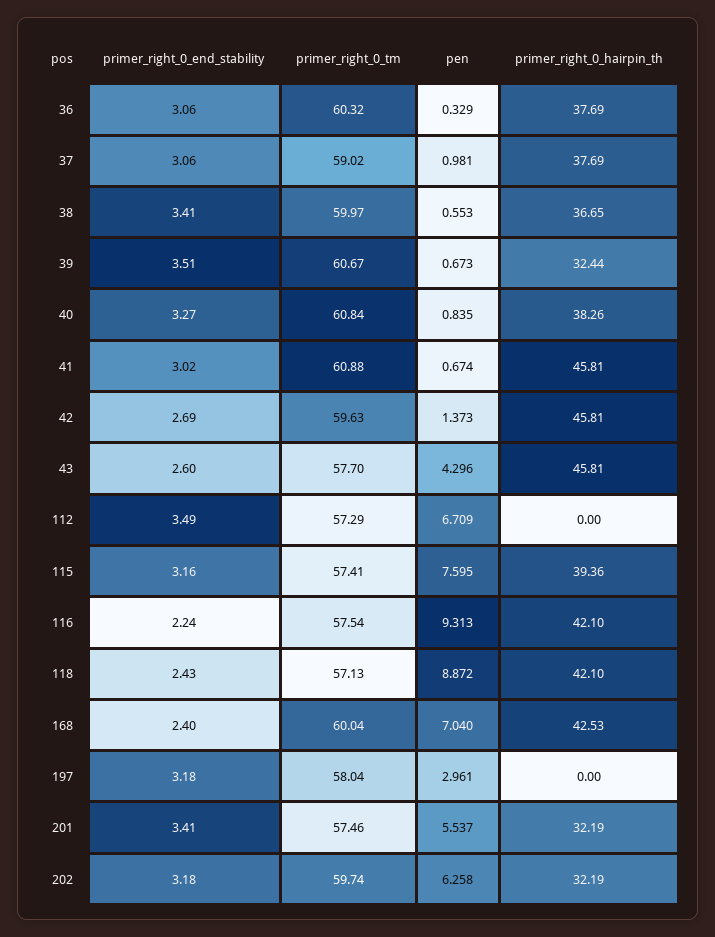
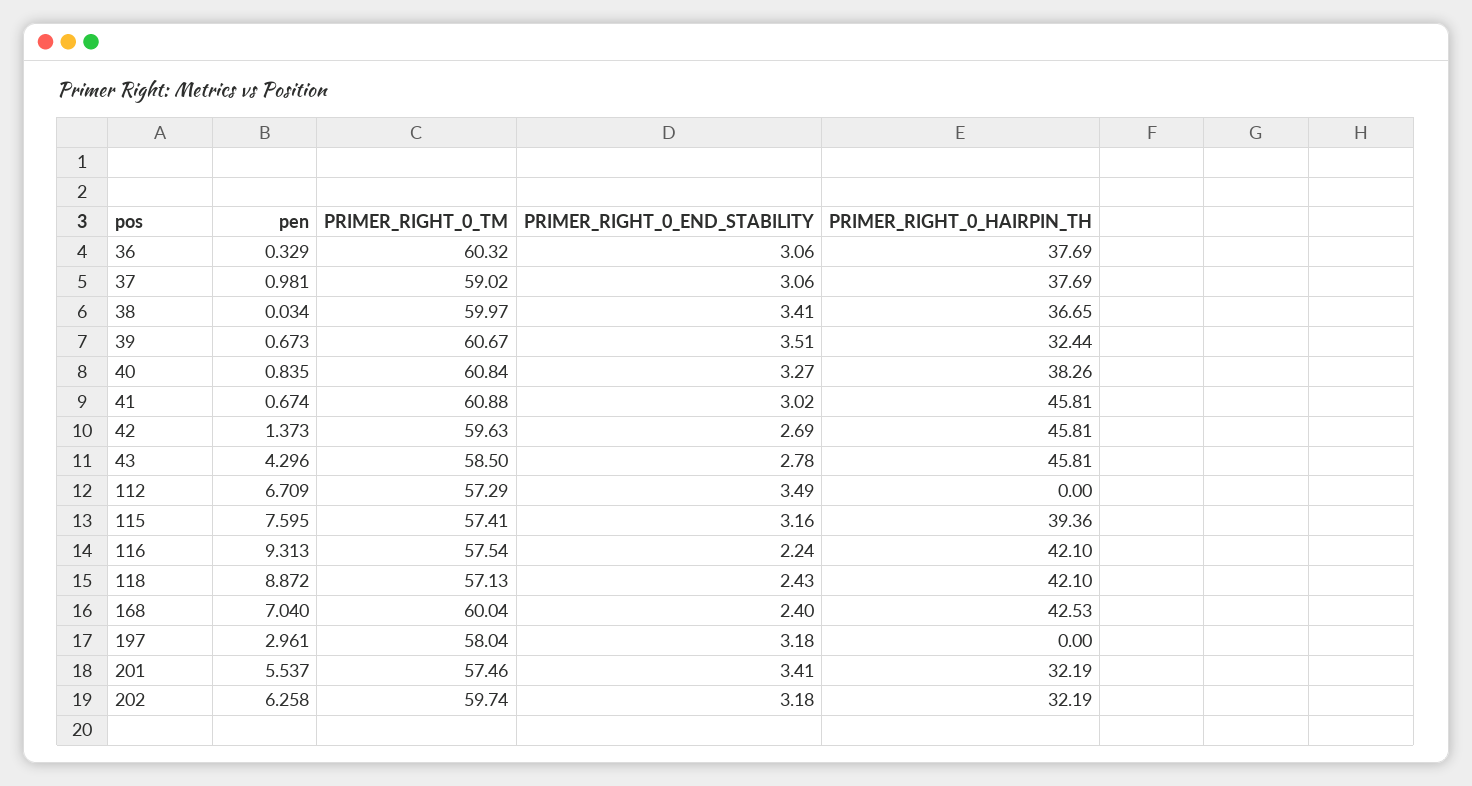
  {
    "primer_right_0_end_stability": {
      "36": 3.06,
      "37": 3.06,
      "38": 3.41,
      "39": 3.51,
      "40": 3.27,
      "41": 3.02,
      "42": 2.69,
-     "43": 2.6,
+     "43": 2.78,
      "112": 3.49,
      "115": 3.16,
      "116": 2.24,
      "118": 2.43,
      "168": 2.4,
      "197": 3.18,
      "201": 3.41,
      "202": 3.18
    },
    "primer_right_0_tm": {
      "36": 60.32,
      "37": 59.02,
      "38": 59.97,
      "39": 60.67,
      "40": 60.84,
      "41": 60.88,
      "42": 59.63,
-     "43": 57.7,
+     "43": 58.5,
      "112": 57.29,
      "115": 57.41,
      "116": 57.54,
      "118": 57.13,
      "168": 60.04,
      "197": 58.04,
      "201": 57.46,
      "202": 59.74
    },
    "pen": {
      "36": 0.329,
      "37": 0.981,
-     "38": 0.553,
+     "38": 0.034,
      "39": 0.673,
      "40": 0.835,
      "41": 0.674,
      "42": 1.373,
      "43": 4.296,
      "112": 6.709,
      "115": 7.595,
      "116": 9.313,
      "118": 8.872,
      "168": 7.04,
      "197": 2.961,
      "201": 5.537,
      "202": 6.258
    },
    "primer_right_0_hairpin_th": {
      "36": 37.69,
      "37": 37.69,
      "38": 36.65,
      "39": 32.44,
      "40": 38.26,
      "41": 45.81,
      "42": 45.81,
      "43": 45.81,
      "112": 0,
      "115": 39.36,
      "116": 42.1,
      "118": 42.1,
      "168": 42.53,
      "197": 0,
      "201": 32.19,
      "202": 32.19
    }
  }

